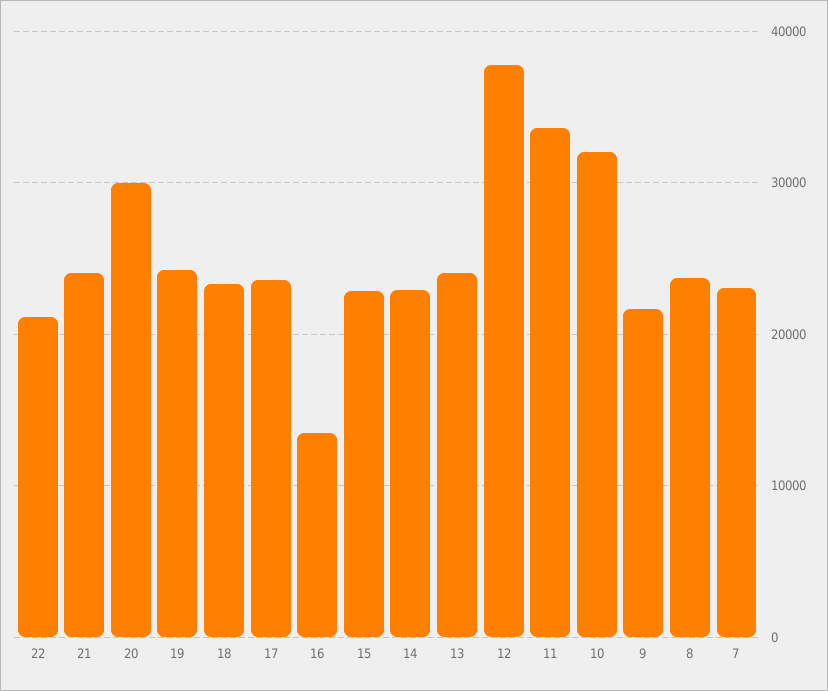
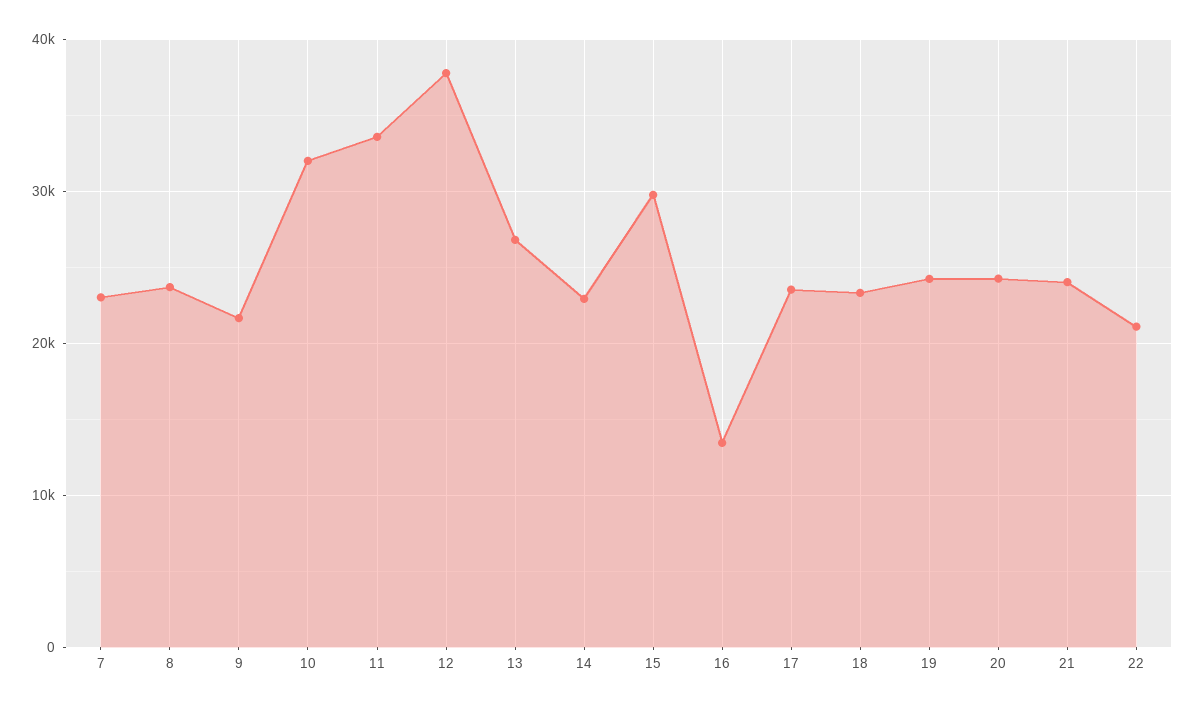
  {
    "22": 21000,
    "21": 24000,
-   "20": 30000,
+   "20": 24000,
    "19": 24000,
    "18": 23000,
    "17": 24000,
    "16": 13000,
-   "15": 23000,
+   "15": 30000,
    "14": 23000,
-   "13": 24000,
+   "13": 27000,
    "12": 38000,
    "11": 34000,
    "10": 32000,
    "9": 22000,
    "8": 24000,
    "7": 23000
  }

